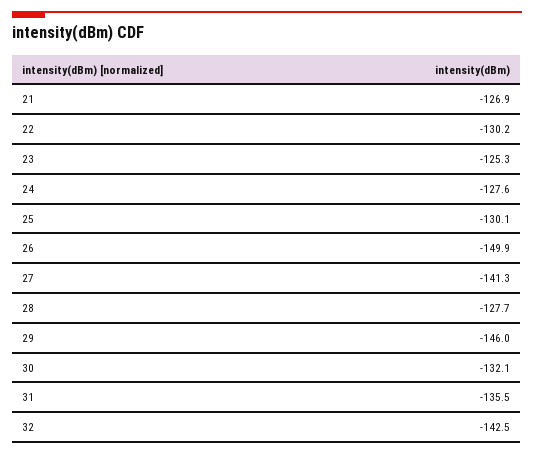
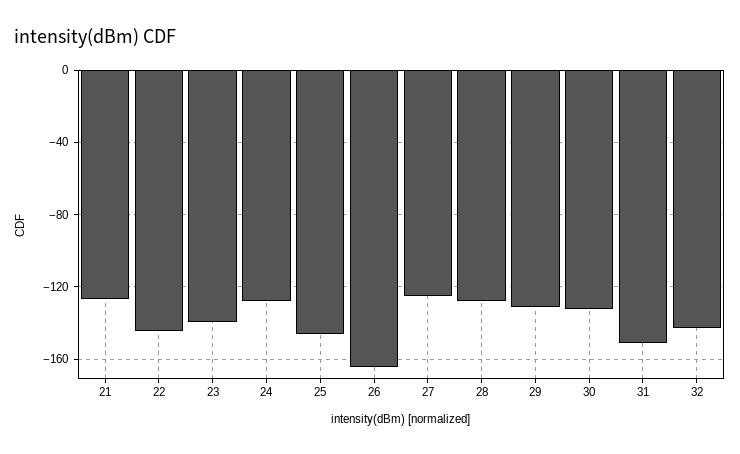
  {
    "21": -126.9,
-   "22": -130.2,
+   "22": -145,
-   "23": -125.3,
+   "23": -140,
    "24": -127.6,
-   "25": -130.1,
+   "25": -145,
-   "26": -149.9,
+   "26": -165,
-   "27": -141.3,
+   "27": -125,
    "28": -127.7,
-   "29": -146,
+   "29": -130,
    "30": -132.1,
-   "31": -135.5,
+   "31": -150,
    "32": -142.5
  }

